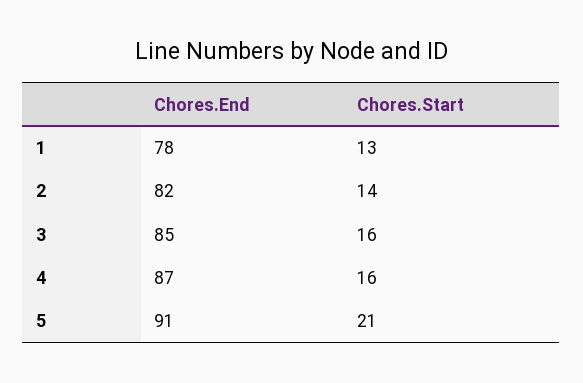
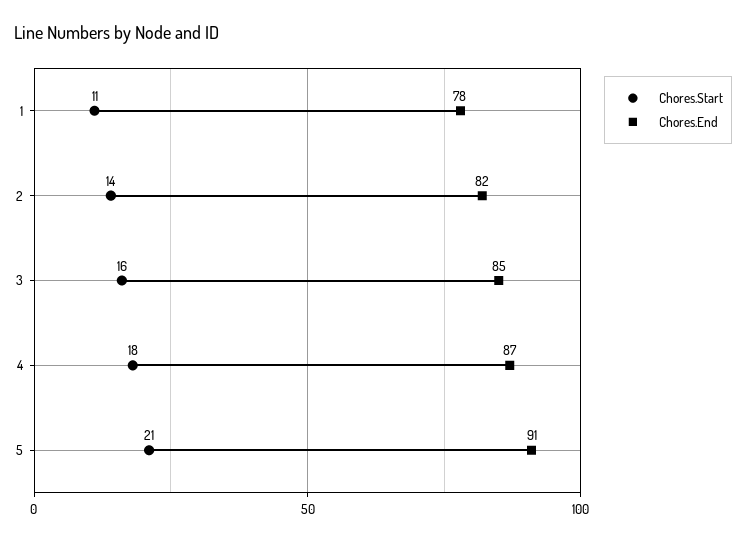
  {
    "Chores.End": {
      "1": 78,
      "2": 82,
      "3": 85,
      "4": 87,
      "5": 91
    },
    "Chores.Start": {
-     "1": 13,
+     "1": 11,
      "2": 14,
      "3": 16,
-     "4": 16,
+     "4": 18,
      "5": 21
    }
  }

